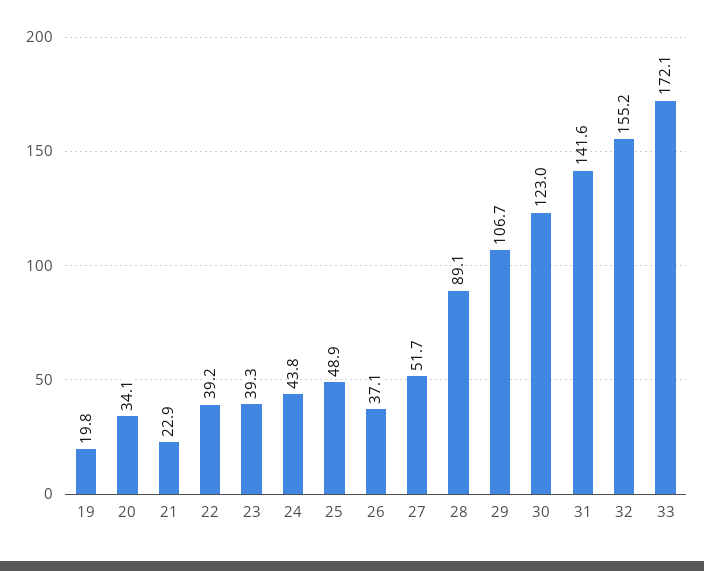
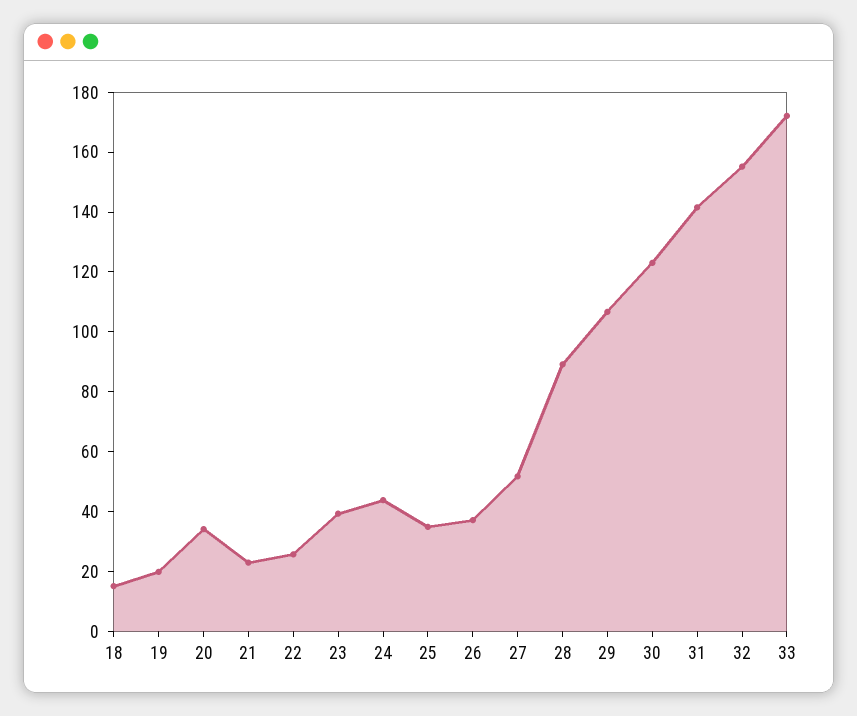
  {
    "19": 19.8,
    "20": 34.1,
    "21": 22.9,
-   "22": 39.2,
+   "22": 25,
    "23": 39.3,
    "24": 43.8,
-   "25": 48.9,
+   "25": 35,
    "26": 37.1,
    "27": 51.7,
    "28": 89.1,
    "29": 106.7,
    "30": 123,
    "31": 141.6,
    "32": 155.2,
-   "33": 172.1
+   "33": 172.1,
+   "18": 15
  }

